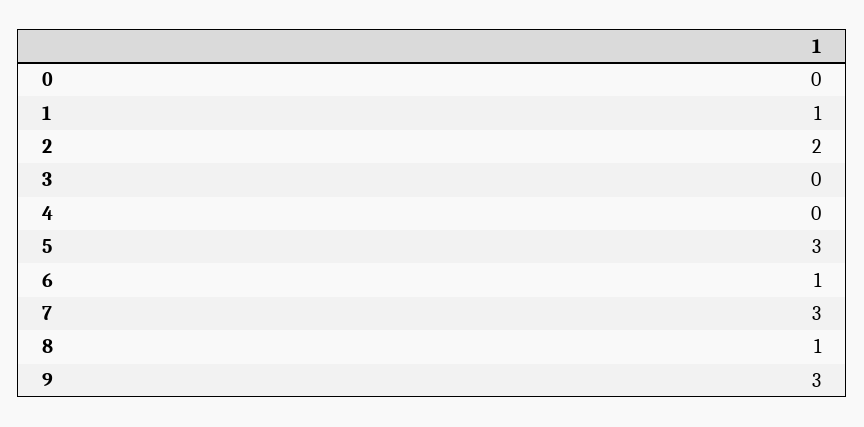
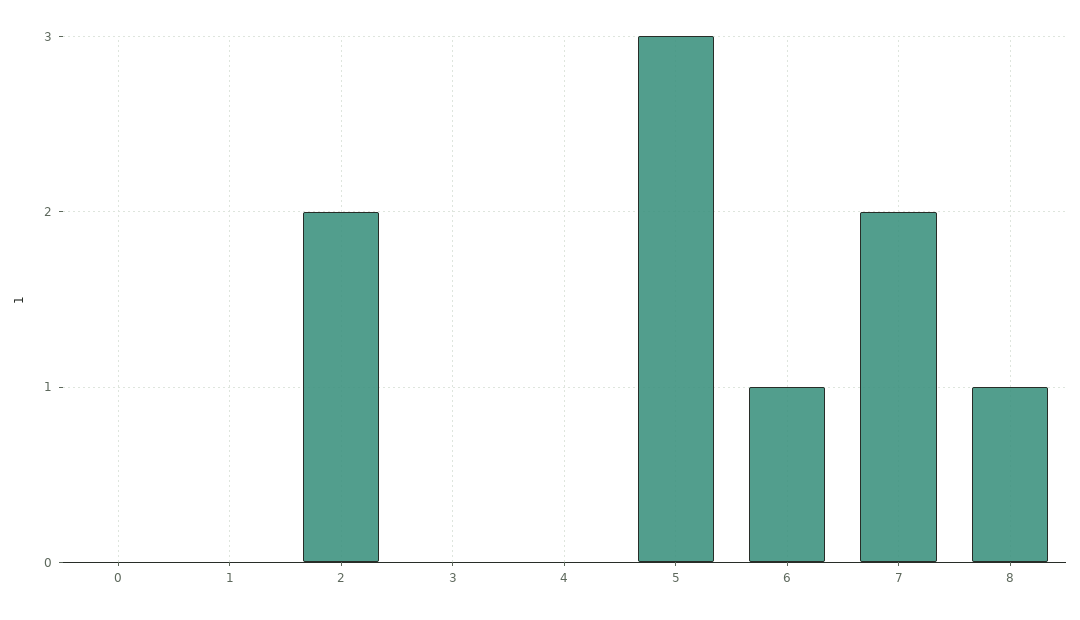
  {
    "0": 0,
-   "1": 1,
+   "1": 0,
    "2": 2,
    "3": 0,
    "4": 0,
    "5": 3,
    "6": 1,
-   "7": 3,
+   "7": 2,
-   "8": 1,
+   "8": 1
-   "9": 3
  }

